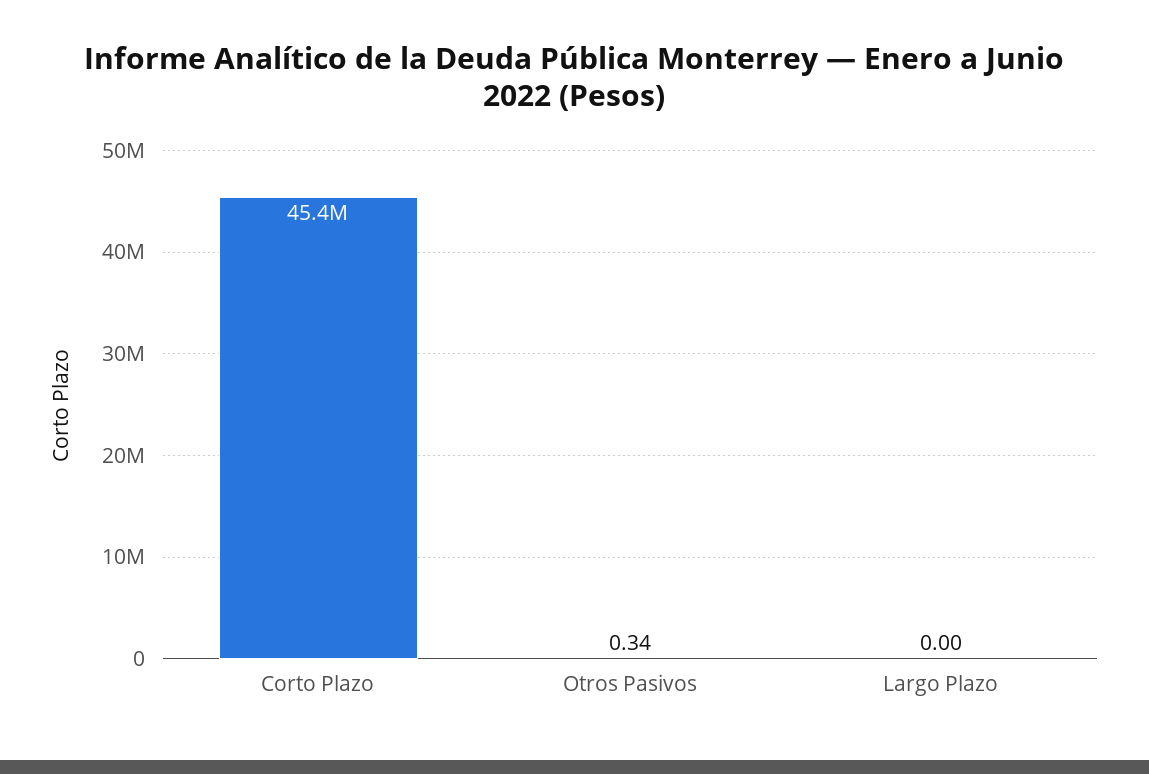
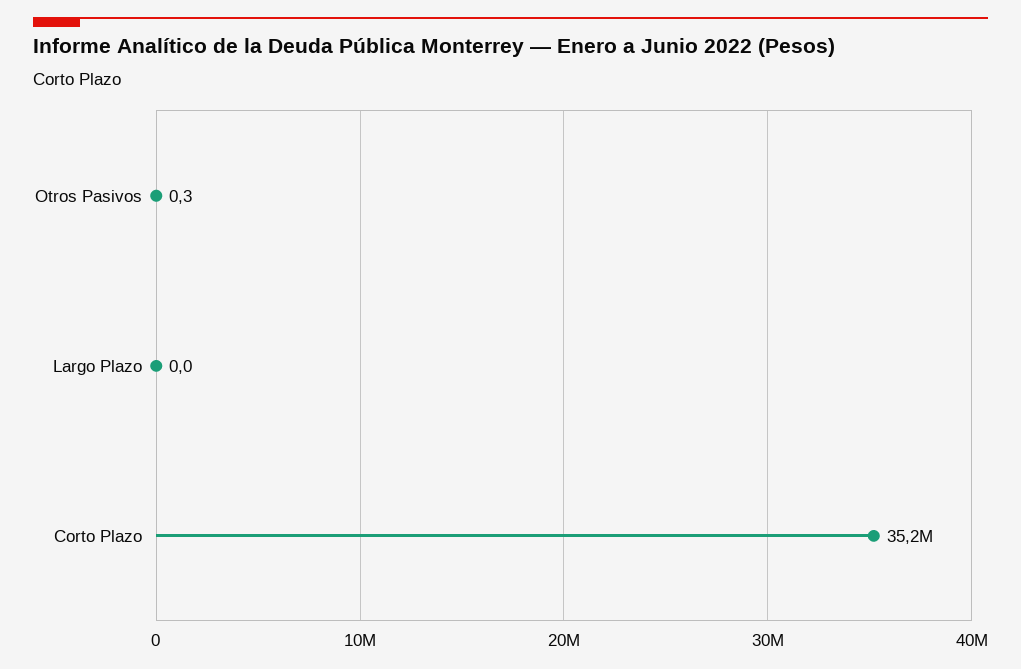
  {
-   "Corto Plazo": 45400000,
+   "Corto Plazo": 35200000,
    "Otros Pasivos": 0.34,
    "Largo Plazo": 0
  }

